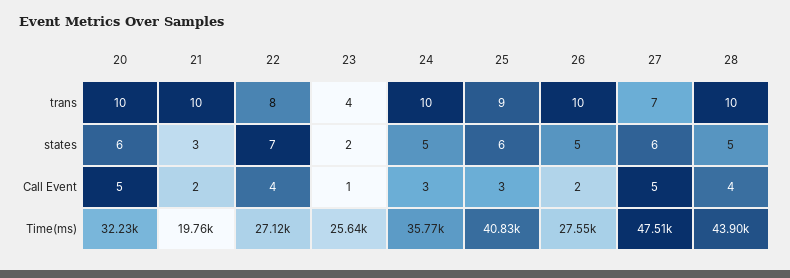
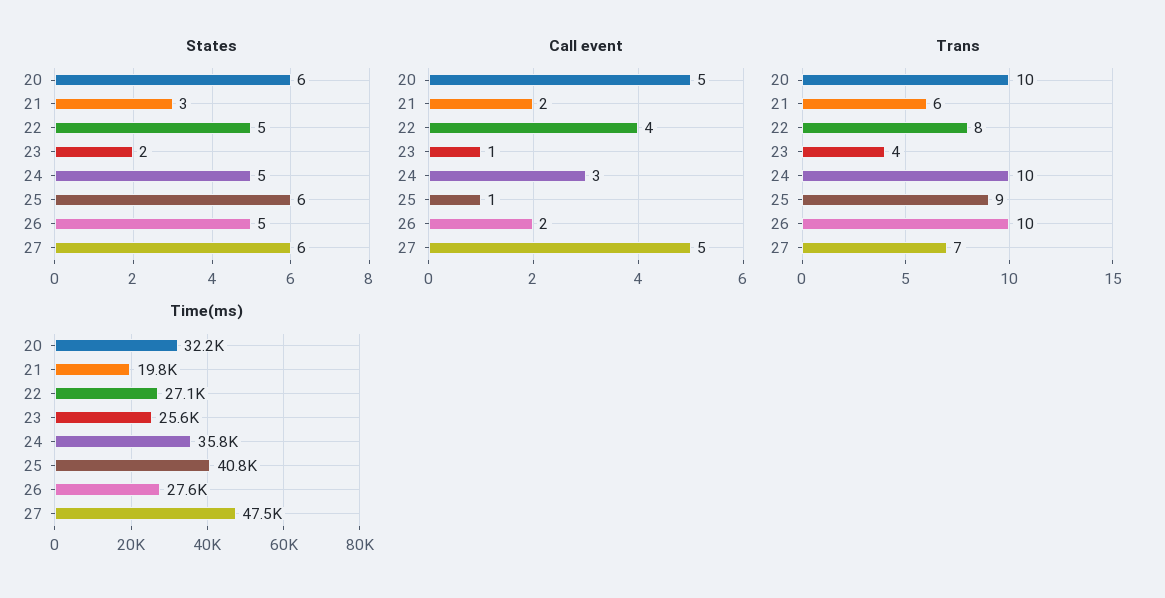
  {
    "trans": {
      "20": 10,
-     "21": 10,
+     "21": 6,
      "22": 8,
      "23": 4,
      "24": 10,
      "25": 9,
      "26": 10,
-     "27": 7,
+     "27": 7
-     "28": 10
    },
    "states": {
      "20": 6,
      "21": 3,
-     "22": 7,
+     "22": 5,
      "23": 2,
      "24": 5,
      "25": 6,
      "26": 5,
-     "27": 6,
+     "27": 6
-     "28": 5
    },
    "Call Event": {
      "20": 5,
      "21": 2,
      "22": 4,
      "23": 1,
      "24": 3,
-     "25": 3,
+     "25": 1,
      "26": 2,
-     "27": 5,
+     "27": 5
-     "28": 4
    },
    "Time(ms)": {
      "20": 32230,
      "21": 19760,
      "22": 27120,
      "23": 25640,
      "24": 35770,
      "25": 40830,
      "26": 27550,
-     "27": 47510,
+     "27": 47510
-     "28": 43900
    }
  }

